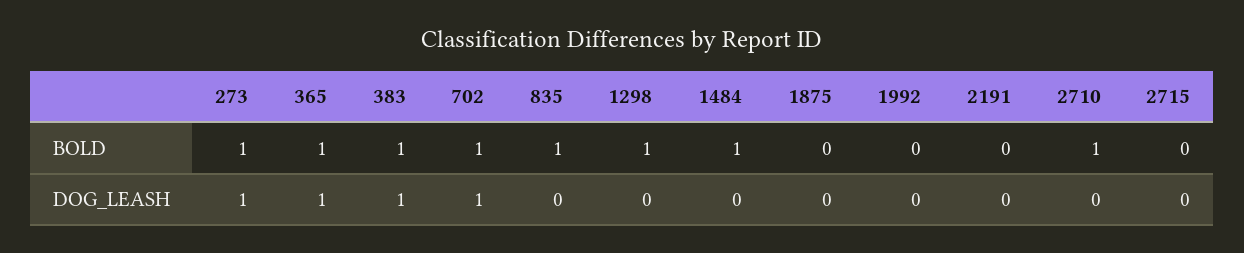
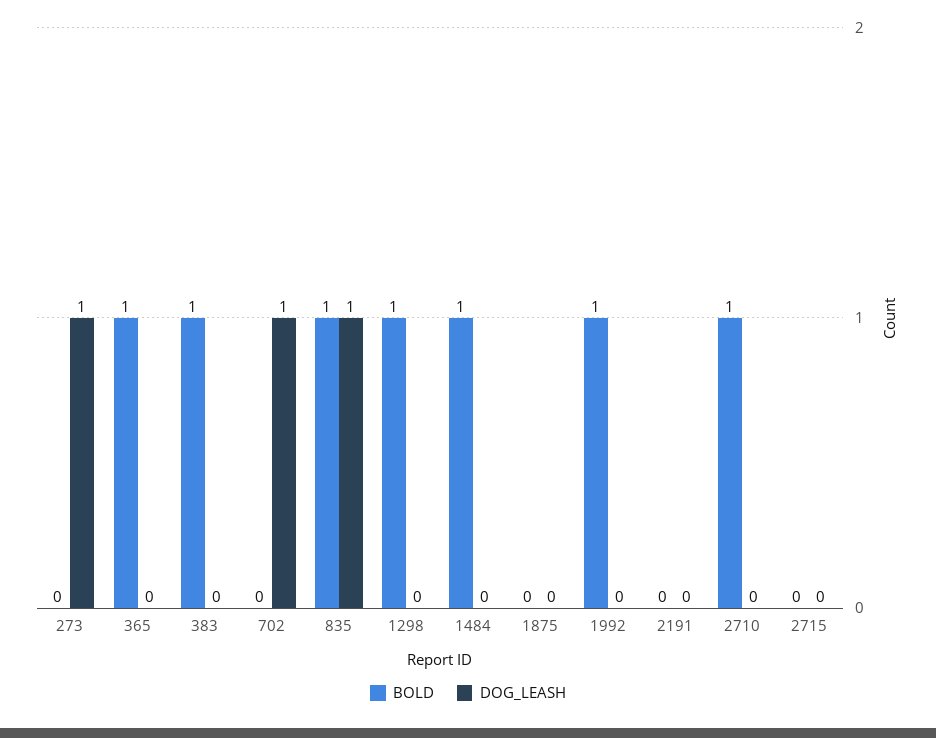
  {
    "BOLD": {
-     "273": 1,
+     "273": 0,
      "365": 1,
      "383": 1,
-     "702": 1,
+     "702": 0,
      "835": 1,
      "1298": 1,
      "1484": 1,
      "1875": 0,
-     "1992": 0,
+     "1992": 1,
      "2191": 0,
      "2710": 1,
      "2715": 0
    },
    "DOG_LEASH": {
      "273": 1,
-     "365": 1,
+     "365": 0,
-     "383": 1,
+     "383": 0,
      "702": 1,
-     "835": 0,
+     "835": 1,
      "1298": 0,
      "1484": 0,
      "1875": 0,
      "1992": 0,
      "2191": 0,
      "2710": 0,
      "2715": 0
    }
  }

